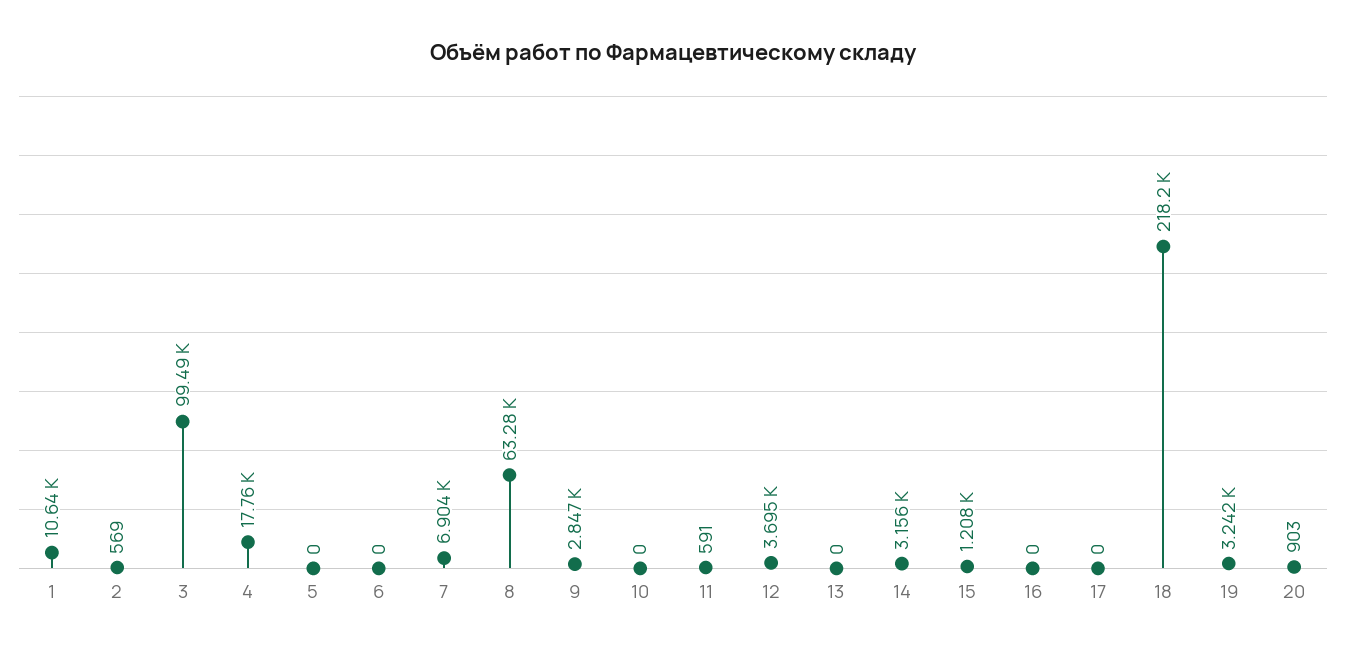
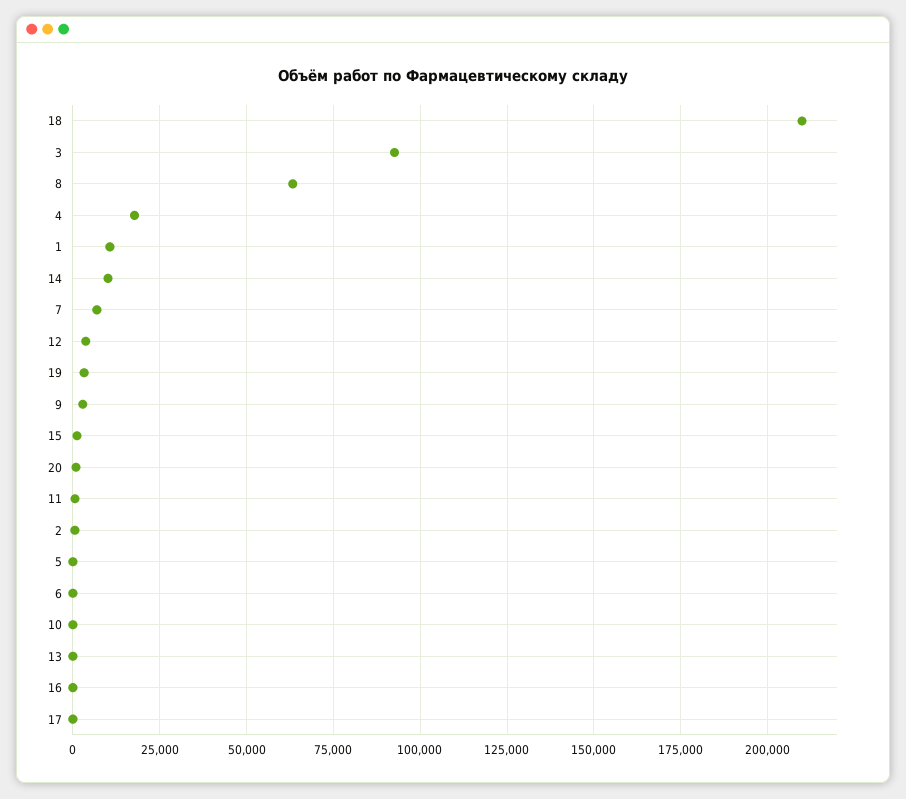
  {
    "1": 10640,
    "2": 569,
-   "3": 99490,
+   "3": 92500,
    "4": 17760,
    "5": 0,
    "6": 0,
    "7": 6904,
    "8": 63280,
    "9": 2847,
    "10": 0,
    "11": 591,
    "12": 3695,
    "13": 0,
-   "14": 3156,
+   "14": 10000,
    "15": 1208,
    "16": 0,
    "17": 0,
-   "18": 218200,
+   "18": 210000,
    "19": 3242,
    "20": 903
  }

